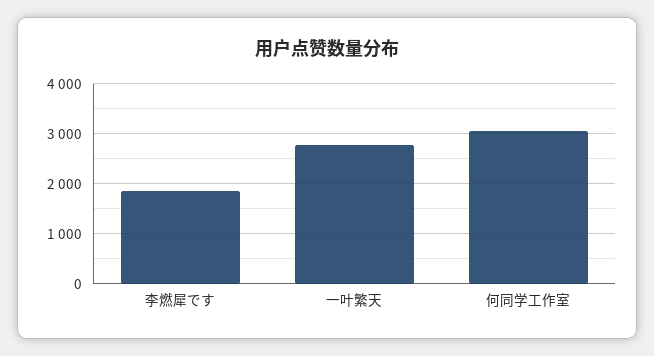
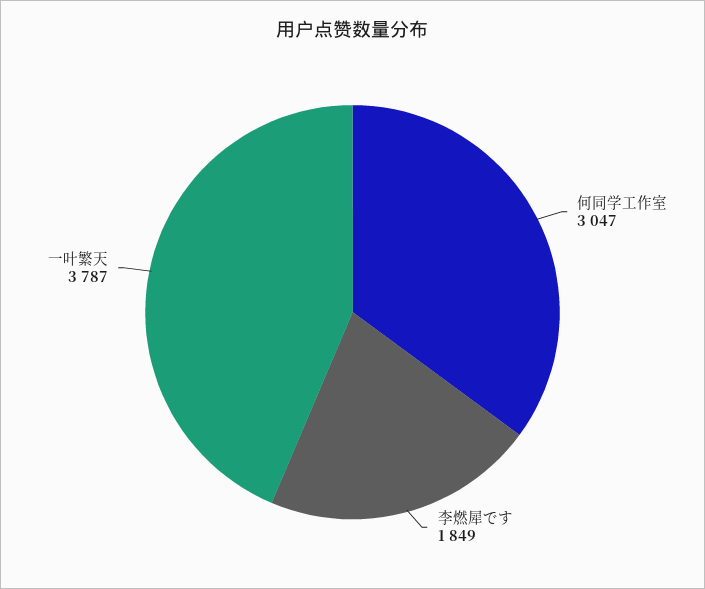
  {
    "李燃犀です": 1849,
-   "一叶繁天": 2800,
+   "一叶繁天": 3787,
    "何同学工作室": 3047
  }

